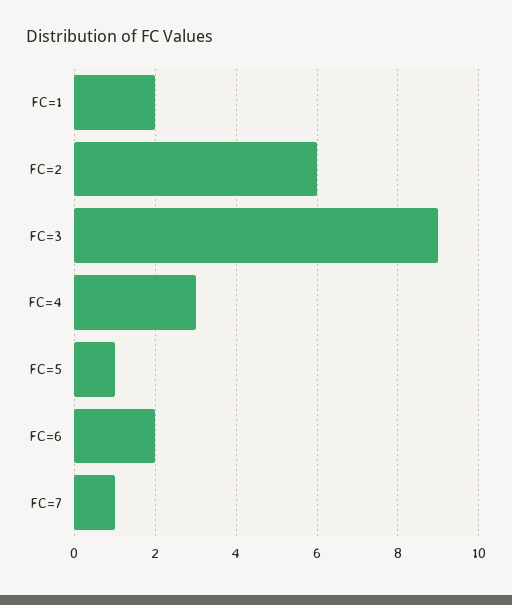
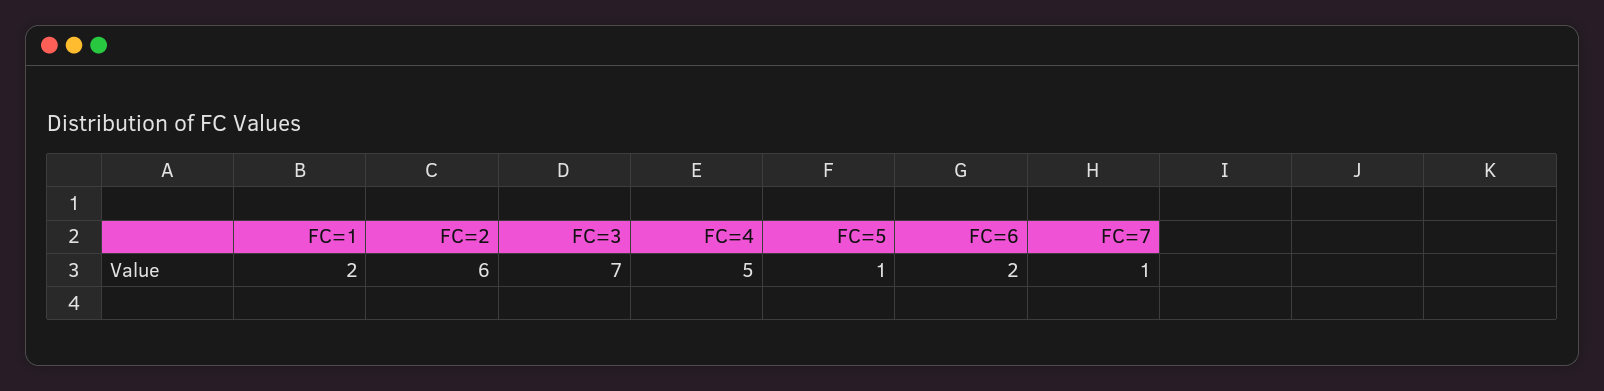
  {
    "FC=1": 2,
    "FC=2": 6,
-   "FC=3": 9,
+   "FC=3": 7,
-   "FC=4": 3,
+   "FC=4": 5,
    "FC=5": 1,
    "FC=6": 2,
    "FC=7": 1
  }

